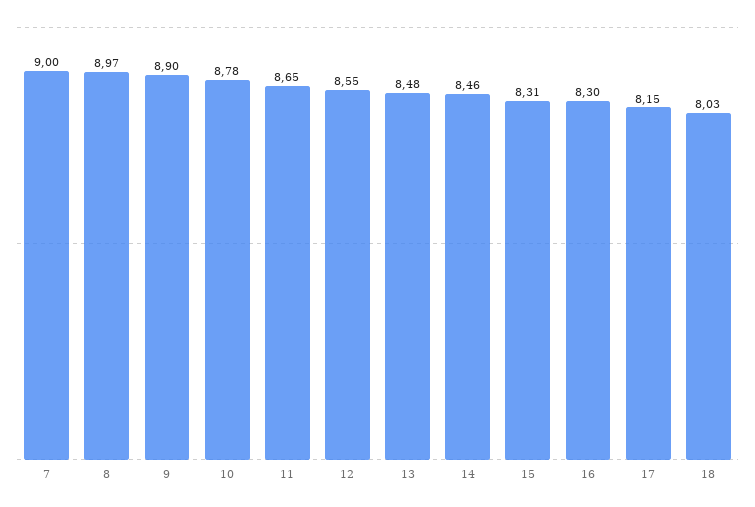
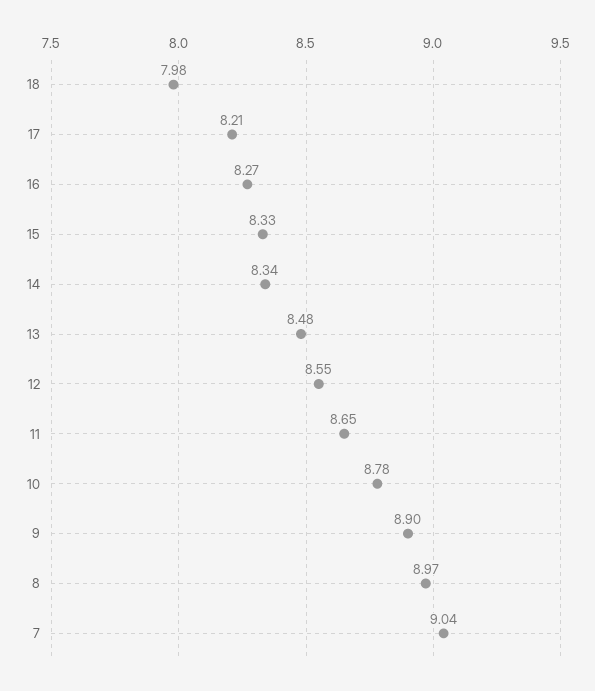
  {
-   "7": 9,
+   "7": 9.04,
    "8": 8.97,
    "9": 8.9,
    "10": 8.78,
    "11": 8.65,
    "12": 8.55,
    "13": 8.48,
-   "14": 8.46,
+   "14": 8.34,
-   "15": 8.31,
+   "15": 8.33,
-   "16": 8.3,
+   "16": 8.27,
-   "17": 8.15,
+   "17": 8.21,
-   "18": 8.03
+   "18": 7.98
  }

